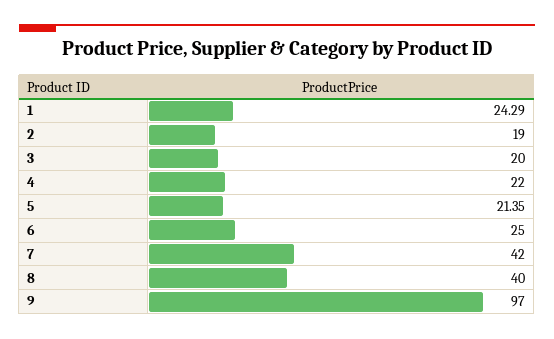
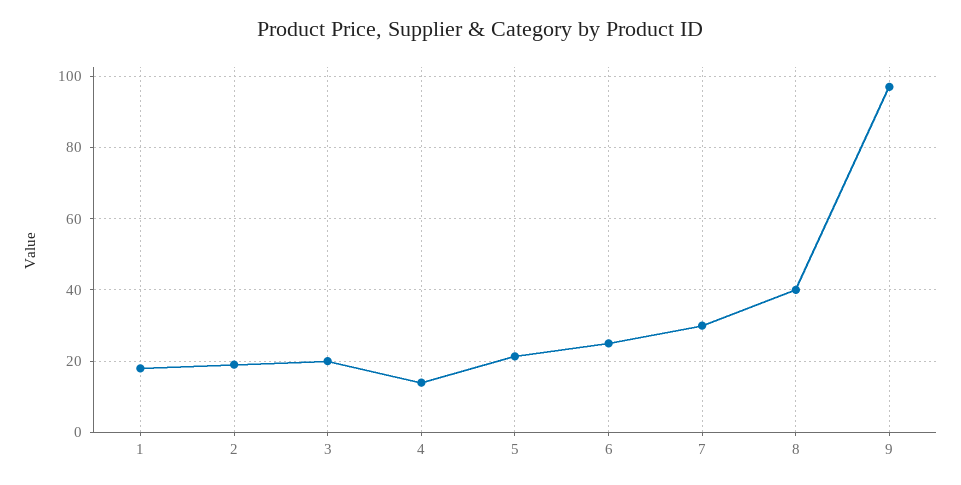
  {
-   "1": 24.29,
+   "1": 18,
    "2": 19,
    "3": 20,
-   "4": 22,
+   "4": 14,
    "5": 21.35,
    "6": 25,
-   "7": 42,
+   "7": 30,
    "8": 40,
    "9": 97
  }

